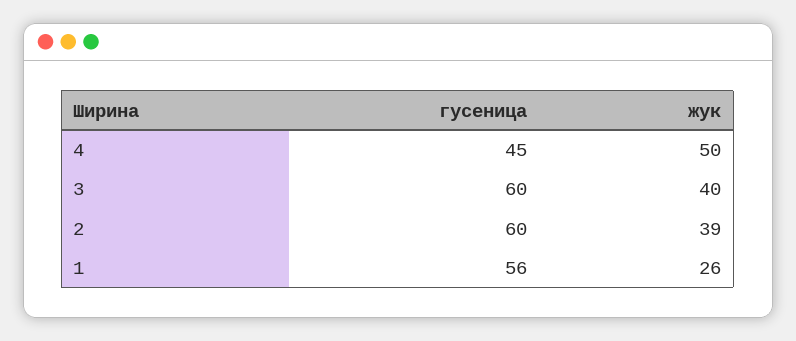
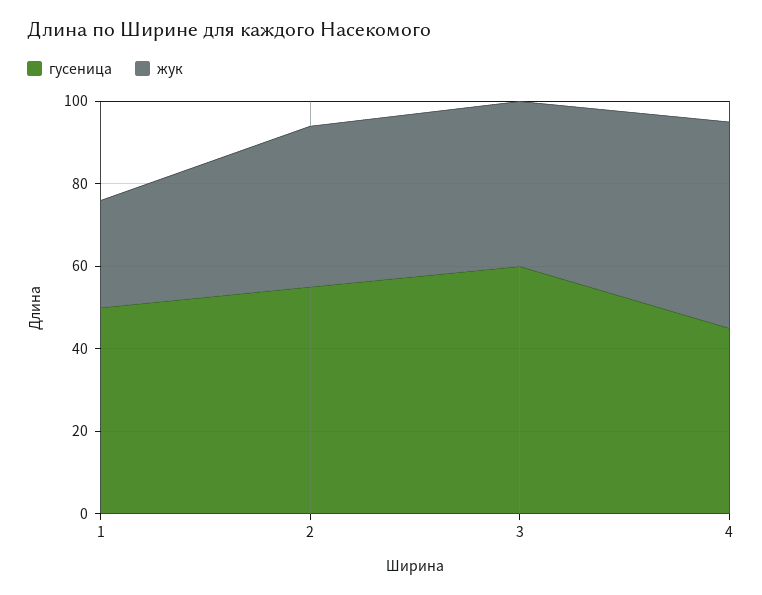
  {
    "гусеница": {
      "4": 45,
      "3": 60,
-     "2": 60,
+     "2": 55,
-     "1": 56
+     "1": 50
    },
    "жук": {
      "4": 50,
      "3": 40,
      "2": 39,
      "1": 26
    }
  }

